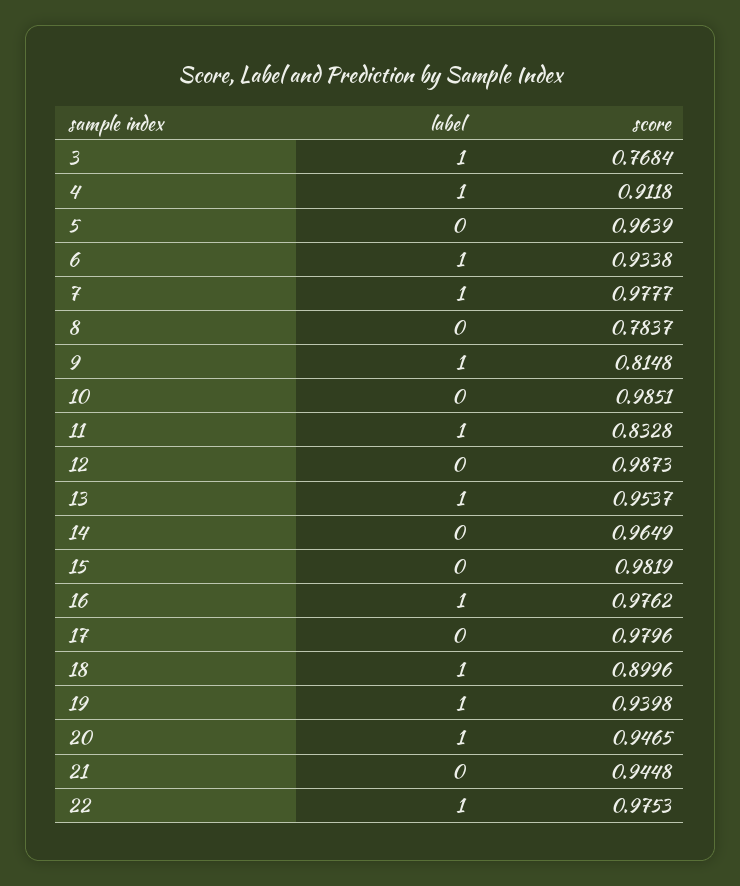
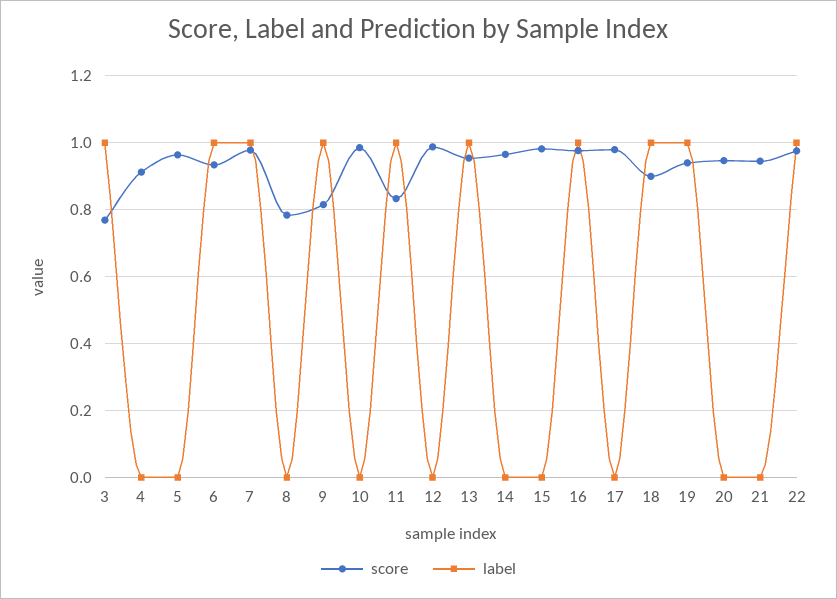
  {
    "label": {
      "3": 1,
-     "4": 1,
+     "4": 0,
      "5": 0,
      "6": 1,
      "7": 1,
      "8": 0,
      "9": 1,
      "10": 0,
      "11": 1,
      "12": 0,
      "13": 1,
      "14": 0,
      "15": 0,
      "16": 1,
      "17": 0,
      "18": 1,
      "19": 1,
-     "20": 1,
+     "20": 0,
      "21": 0,
      "22": 1
    },
    "score": {
      "3": 0.7684,
      "4": 0.9118,
      "5": 0.9639,
      "6": 0.9338,
      "7": 0.9777,
      "8": 0.7837,
      "9": 0.8148,
      "10": 0.9851,
      "11": 0.8328,
      "12": 0.9873,
      "13": 0.9537,
      "14": 0.9649,
      "15": 0.9819,
      "16": 0.9762,
      "17": 0.9796,
      "18": 0.8996,
      "19": 0.9398,
      "20": 0.9465,
      "21": 0.9448,
      "22": 0.9753
    }
  }

